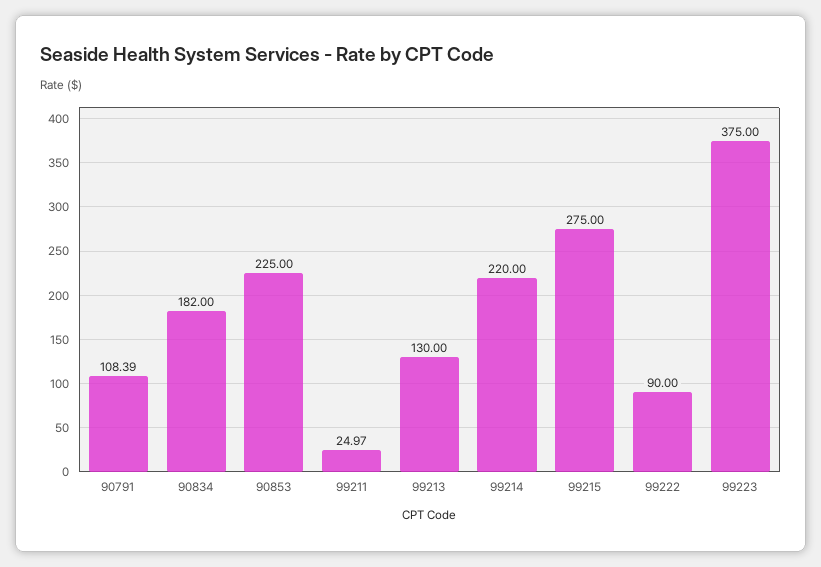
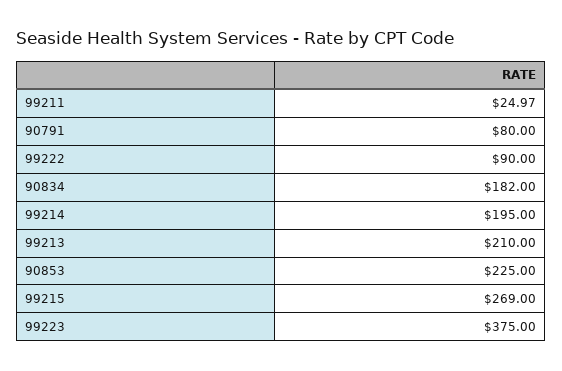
  {
-   "90791": 108.39,
+   "90791": 80,
    "90834": 182,
    "90853": 225,
    "99211": 24.97,
-   "99213": 130,
+   "99213": 210,
-   "99214": 220,
+   "99214": 195,
-   "99215": 275,
+   "99215": 269,
    "99222": 90,
    "99223": 375
  }

